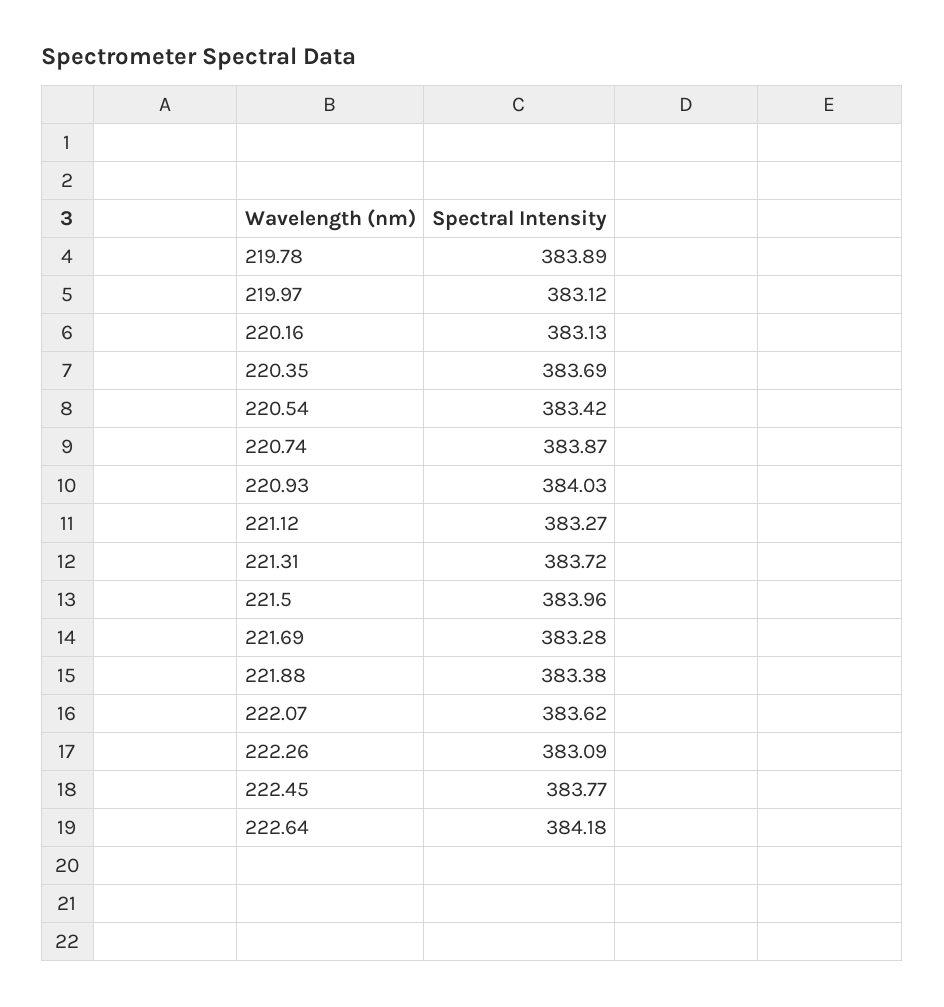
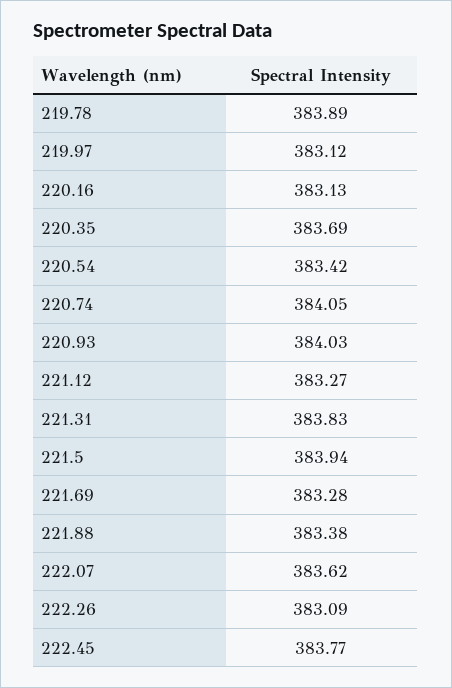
  {
    "219.78": 383.89,
    "219.97": 383.12,
    "220.16": 383.13,
    "220.35": 383.69,
    "220.54": 383.42,
-   "220.74": 383.87,
+   "220.74": 384.05,
    "220.93": 384.03,
    "221.12": 383.27,
-   "221.31": 383.72,
+   "221.31": 383.83,
-   "221.5": 383.96,
+   "221.5": 383.94,
    "221.69": 383.28,
    "221.88": 383.38,
    "222.07": 383.62,
    "222.26": 383.09,
-   "222.45": 383.77,
+   "222.45": 383.77
-   "222.64": 384.18
  }

